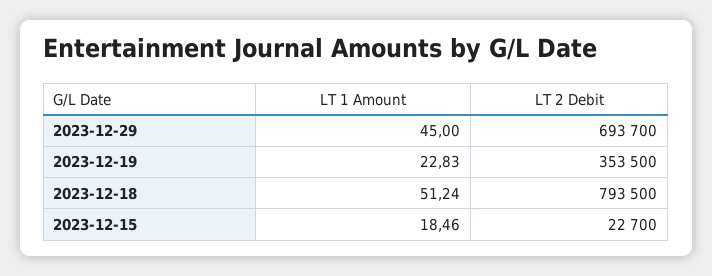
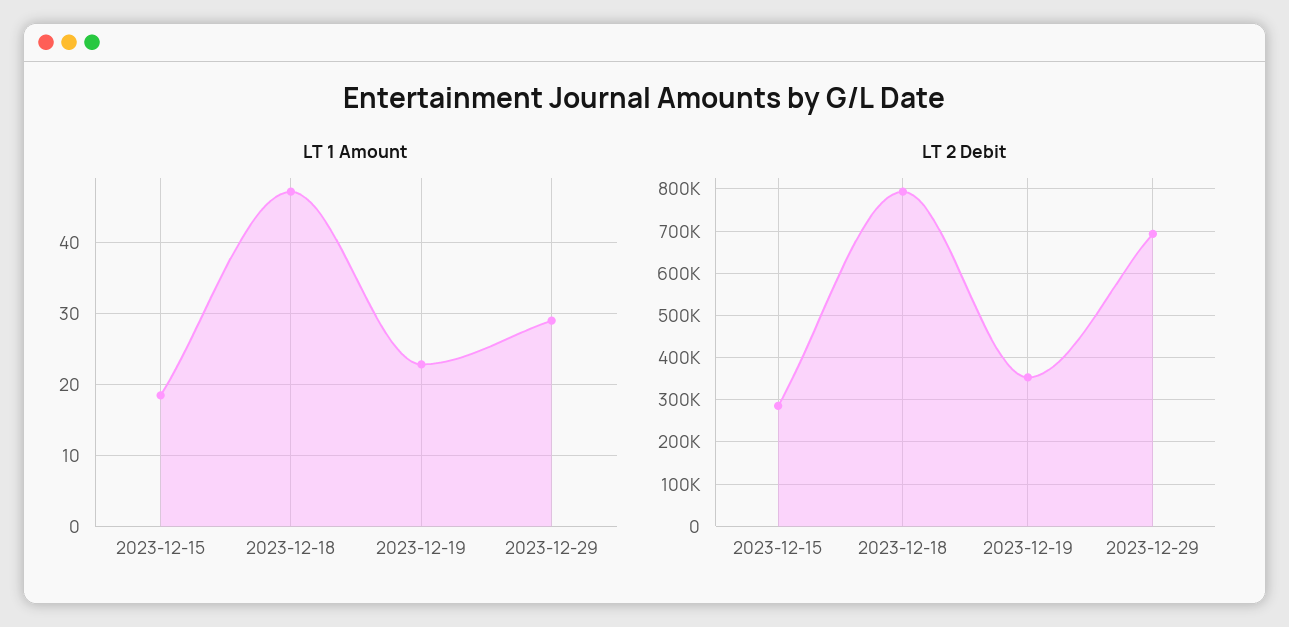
  {
    "LT 1 Amount": {
-     "2023-12-29": 45,
+     "2023-12-29": 29,
      "2023-12-19": 22.83,
-     "2023-12-18": 51.24,
+     "2023-12-18": 47,
      "2023-12-15": 18.46
    },
    "LT 2 Debit": {
      "2023-12-29": 693700,
      "2023-12-19": 353500,
      "2023-12-18": 793500,
-     "2023-12-15": 22700
+     "2023-12-15": 280000
    }
  }

